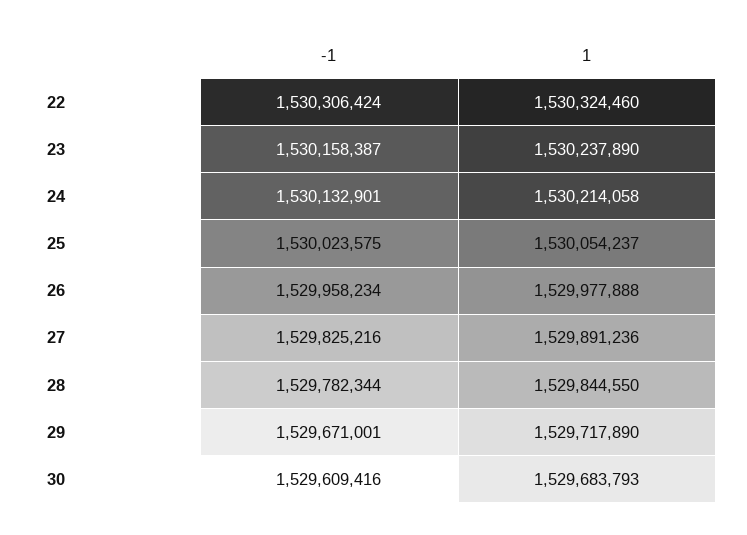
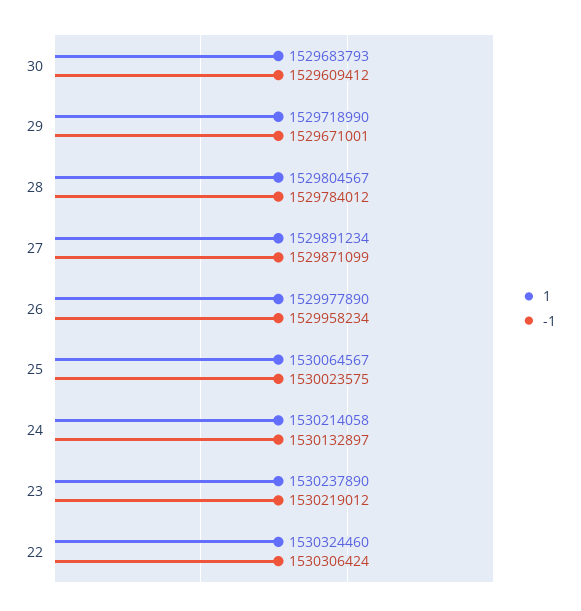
  {
    "-1": {
      "22": 1530306424,
-     "23": 1530158387,
+     "23": 1530219012,
-     "24": 1530132901,
+     "24": 1530132897,
      "25": 1530023575,
      "26": 1529958234,
-     "27": 1529825216,
+     "27": 1529871099,
-     "28": 1529782344,
+     "28": 1529784012,
      "29": 1529671001,
-     "30": 1529609416
+     "30": 1529609412
    },
    "1": {
      "22": 1530324460,
      "23": 1530237890,
      "24": 1530214058,
-     "25": 1530054237,
+     "25": 1530064567,
-     "26": 1529977888,
+     "26": 1529977890,
-     "27": 1529891236,
+     "27": 1529891234,
-     "28": 1529844550,
+     "28": 1529804567,
-     "29": 1529717890,
+     "29": 1529718990,
      "30": 1529683793
    }
  }

